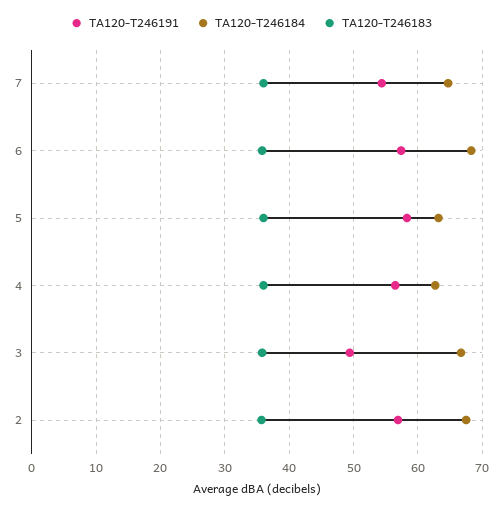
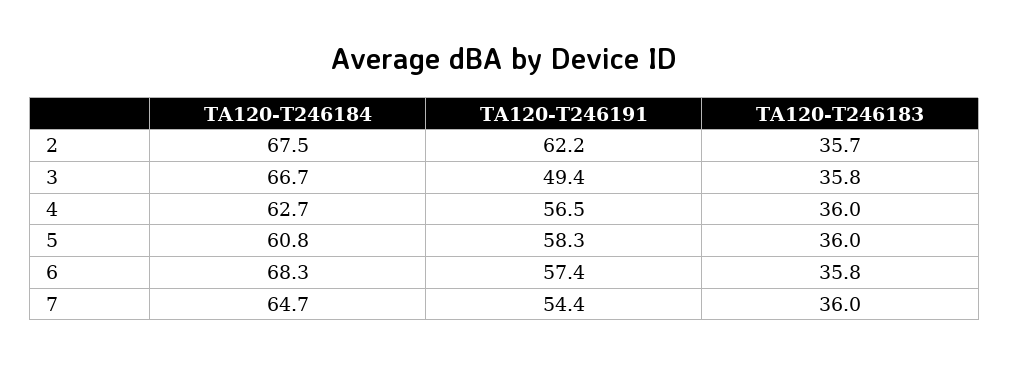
  {
    "TA120-T246191": {
      "7": 54.4,
      "6": 57.4,
      "5": 58.3,
      "4": 56.5,
      "3": 49.4,
-     "2": 57
+     "2": 62.2
    },
    "TA120-T246184": {
      "7": 64.7,
      "6": 68.3,
-     "5": 63,
+     "5": 60.8,
      "4": 62.7,
      "3": 66.7,
      "2": 67.5
    },
    "TA120-T246183": {
      "7": 36,
      "6": 35.8,
      "5": 36,
      "4": 36,
      "3": 35.8,
      "2": 35.7
    }
  }

